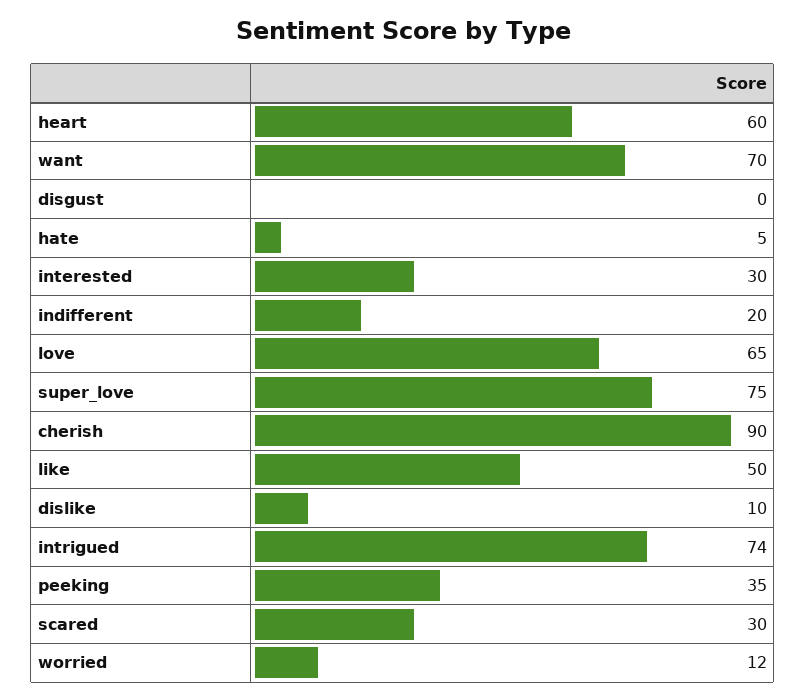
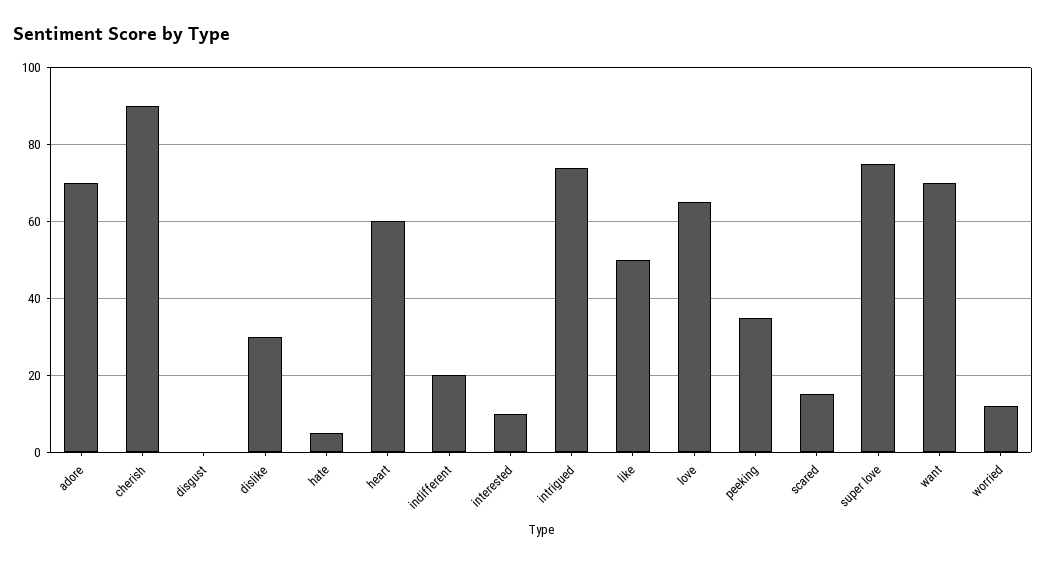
  {
    "heart": 60,
    "want": 70,
    "disgust": 0,
    "hate": 5,
-   "interested": 30,
+   "interested": 10,
    "indifferent": 20,
    "love": 65,
    "super_love": 75,
    "cherish": 90,
    "like": 50,
-   "dislike": 10,
+   "dislike": 30,
    "intrigued": 74,
    "peeking": 35,
-   "scared": 30,
+   "scared": 15,
-   "worried": 12
+   "worried": 12,
+   "adore": 70
  }

